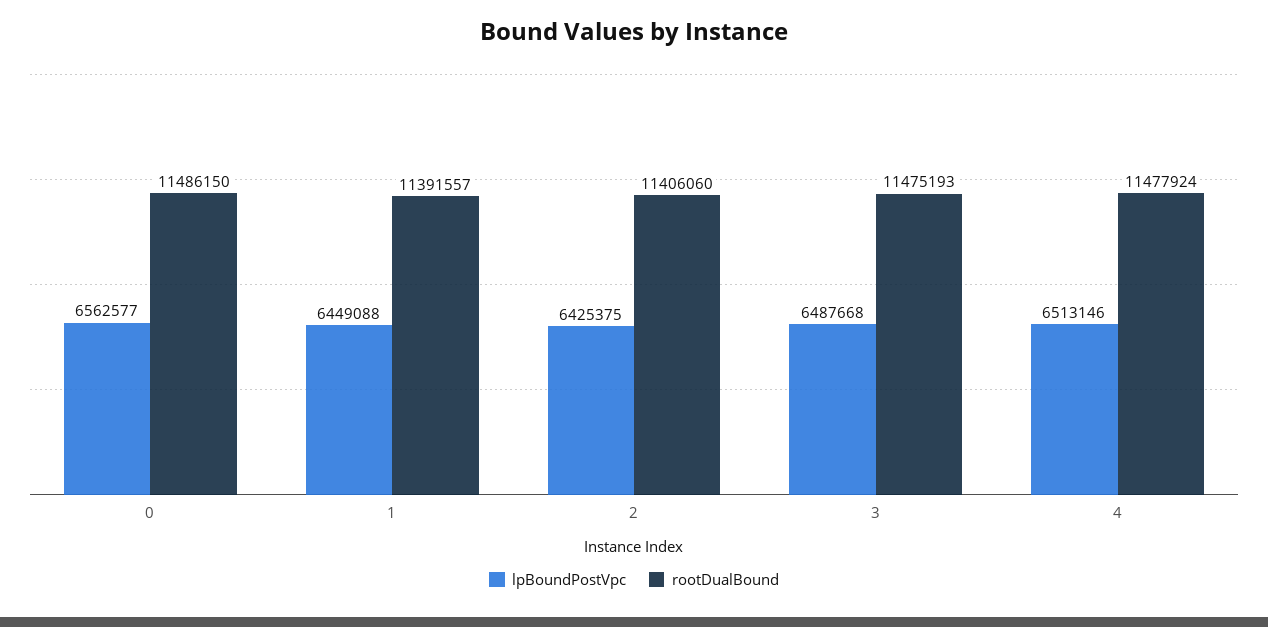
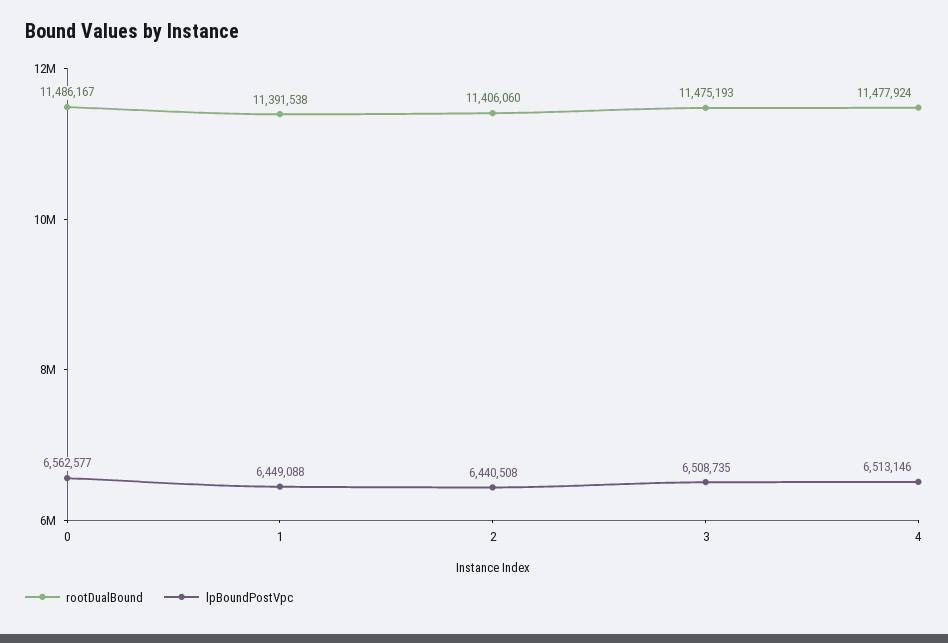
  {
    "lpBoundPostVpc": {
      "0": 6562577,
      "1": 6449088,
-     "2": 6425375,
+     "2": 6440508,
-     "3": 6487668,
+     "3": 6508735,
      "4": 6513146
    },
    "rootDualBound": {
-     "0": 11486150,
+     "0": 11486167,
-     "1": 11391557,
+     "1": 11391538,
      "2": 11406060,
      "3": 11475193,
      "4": 11477924
    }
  }

